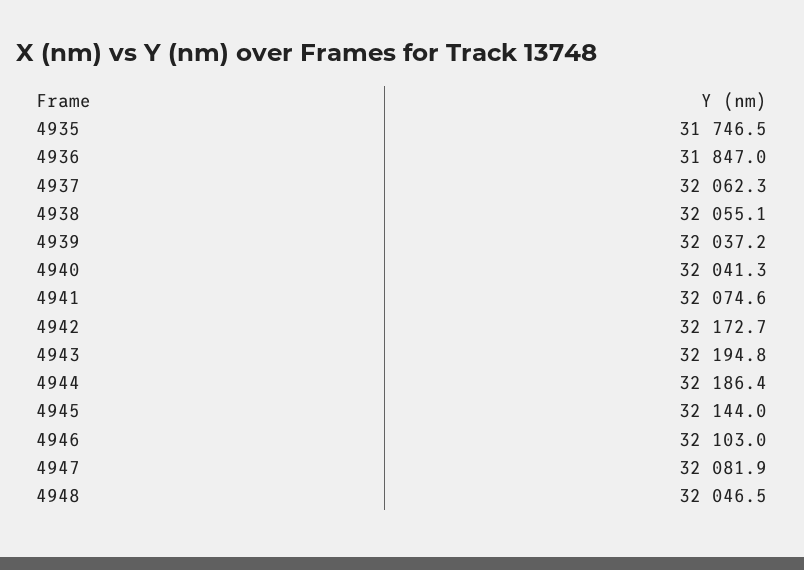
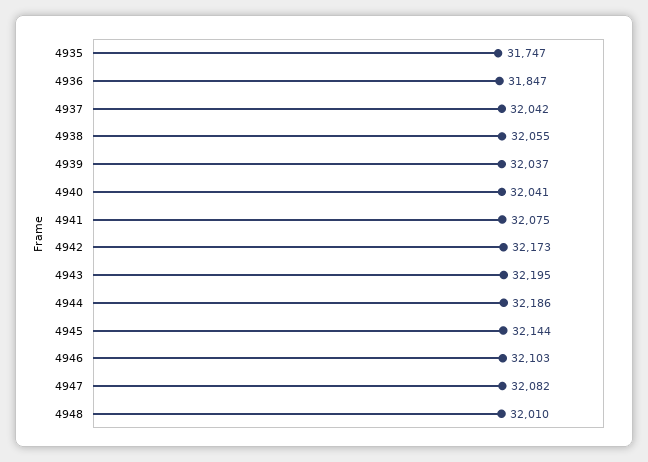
  {
    "4935": 31746.5,
    "4936": 31847,
-   "4937": 32062.3,
+   "4937": 32042,
    "4938": 32055.1,
    "4939": 32037.2,
    "4940": 32041.3,
    "4941": 32074.6,
    "4942": 32172.7,
    "4943": 32194.8,
    "4944": 32186.4,
    "4945": 32144,
    "4946": 32103,
    "4947": 32081.9,
-   "4948": 32046.5
+   "4948": 32010
  }

